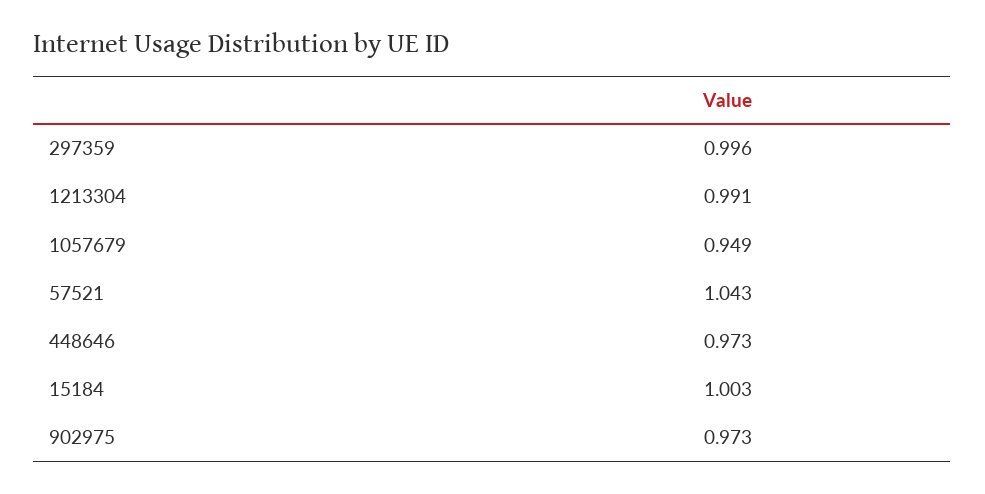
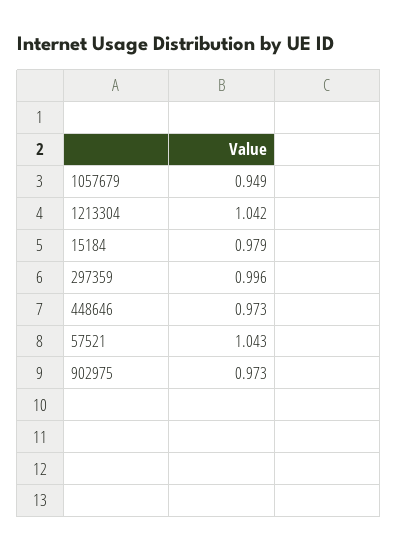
  {
    "297359": 0.996,
-   "1213304": 0.991,
+   "1213304": 1.042,
    "1057679": 0.949,
    "57521": 1.043,
    "448646": 0.973,
-   "15184": 1.003,
+   "15184": 0.979,
    "902975": 0.973
  }

